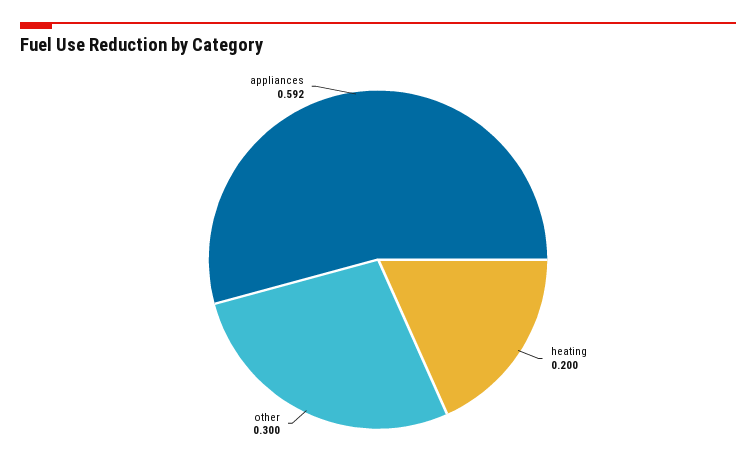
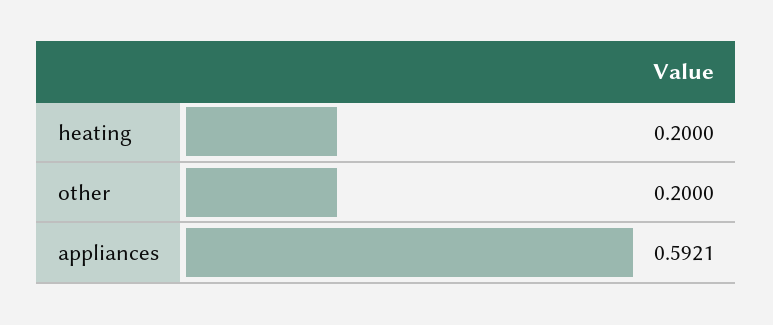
  {
    "heating": 0.2,
-   "other": 0.3,
+   "other": 0.2,
    "appliances": 0.5921
  }

